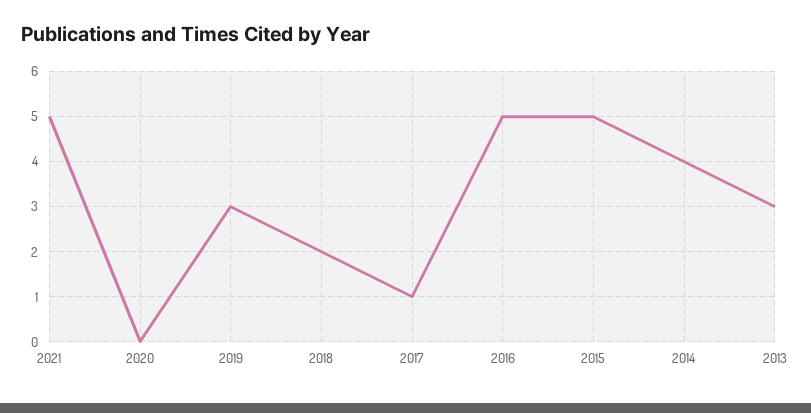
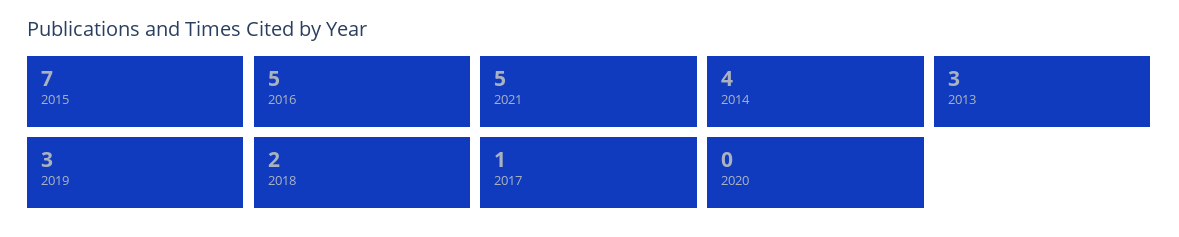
  {
    "2021": 5,
    "2020": 0,
    "2019": 3,
    "2018": 2,
    "2017": 1,
    "2016": 5,
-   "2015": 5,
+   "2015": 7,
    "2014": 4,
    "2013": 3
  }

